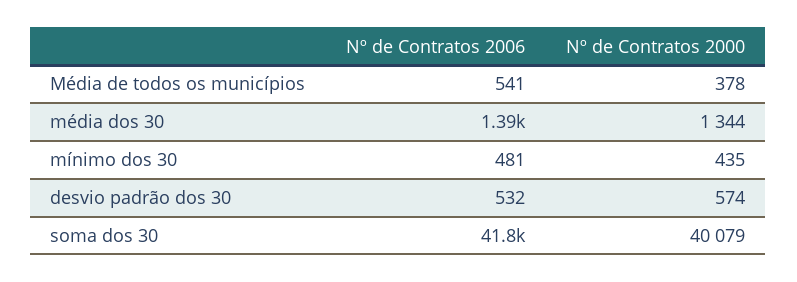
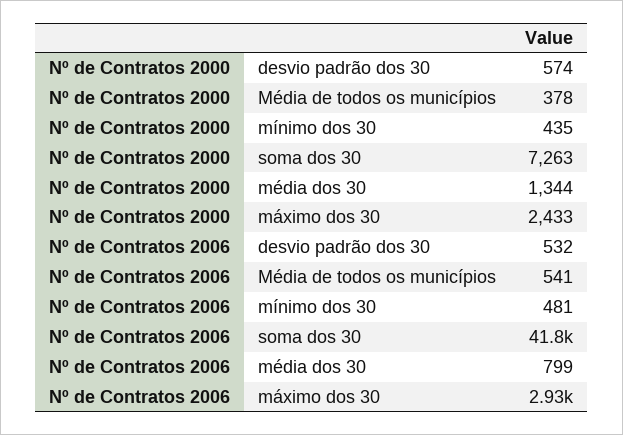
  {
    "Nº de Contratos 2006": {
      "Média de todos os municípios": 541,
-     "média dos 30": 1390,
+     "média dos 30": 799,
      "mínimo dos 30": 481,
      "desvio padrão dos 30": 532,
-     "soma dos 30": 41800
+     "soma dos 30": 41800,
+     "máximo dos 30": 2930
    },
    "Nº de Contratos 2000": {
      "Média de todos os municípios": 378,
      "média dos 30": 1344,
      "mínimo dos 30": 435,
      "desvio padrão dos 30": 574,
-     "soma dos 30": 40079
+     "soma dos 30": 7263,
+     "máximo dos 30": 2433
    }
  }

